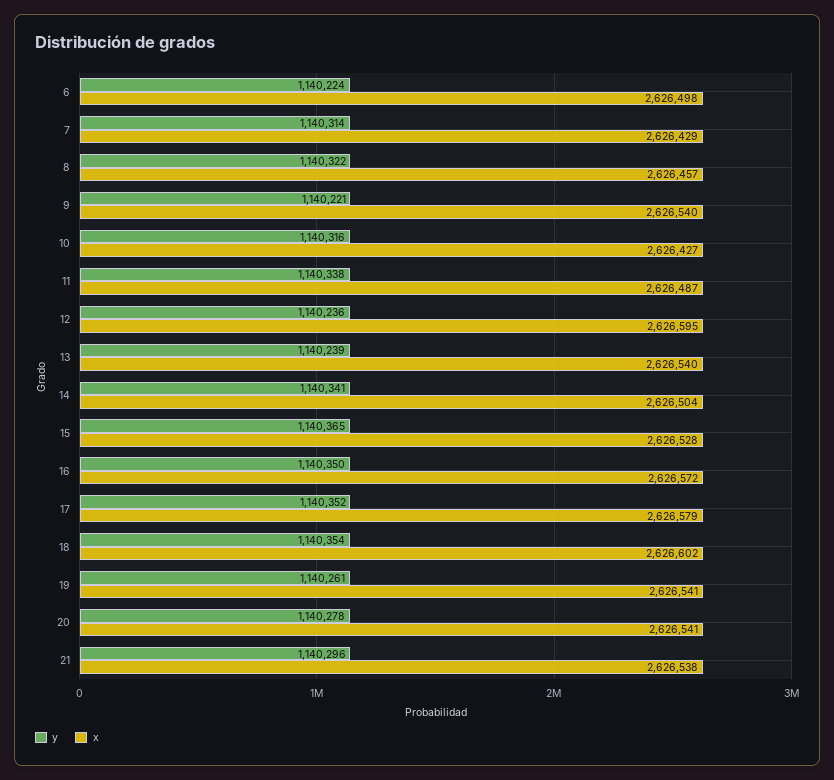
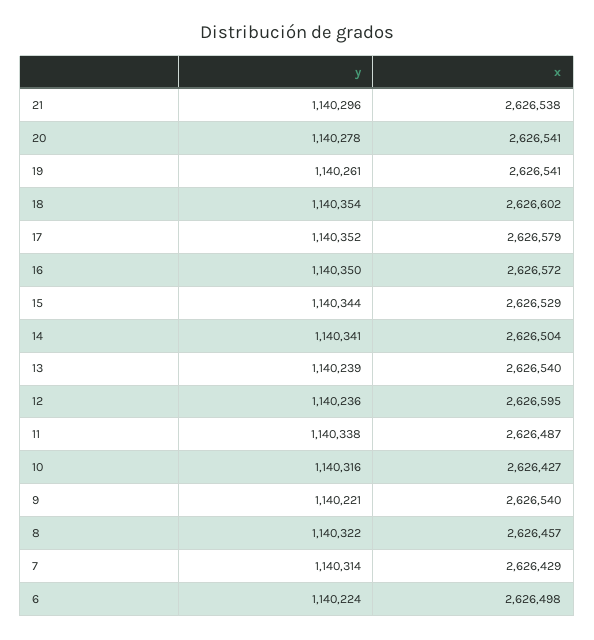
  {
    "y": {
      "6": 1140224,
      "7": 1140314,
      "8": 1140322,
      "9": 1140221,
      "10": 1140316,
      "11": 1140338,
      "12": 1140236,
      "13": 1140239,
      "14": 1140341,
-     "15": 1140365,
+     "15": 1140344,
      "16": 1140350,
      "17": 1140352,
      "18": 1140354,
      "19": 1140261,
      "20": 1140278,
      "21": 1140296
    },
    "x": {
      "6": 2626498,
      "7": 2626429,
      "8": 2626457,
      "9": 2626540,
      "10": 2626427,
      "11": 2626487,
      "12": 2626595,
      "13": 2626540,
      "14": 2626504,
-     "15": 2626528,
+     "15": 2626529,
      "16": 2626572,
      "17": 2626579,
      "18": 2626602,
      "19": 2626541,
      "20": 2626541,
      "21": 2626538
    }
  }

